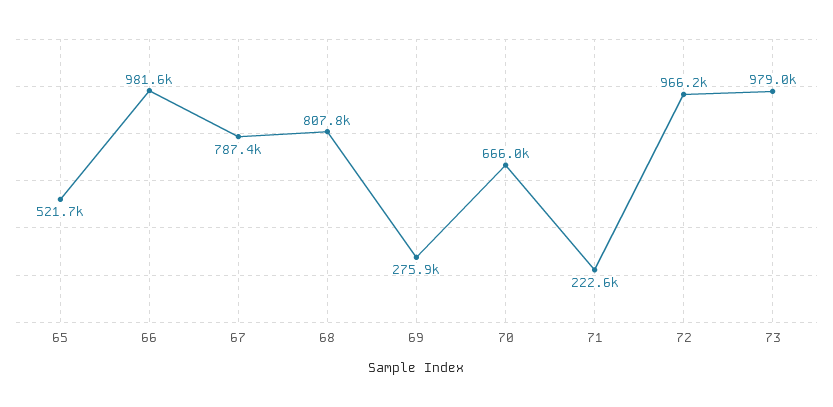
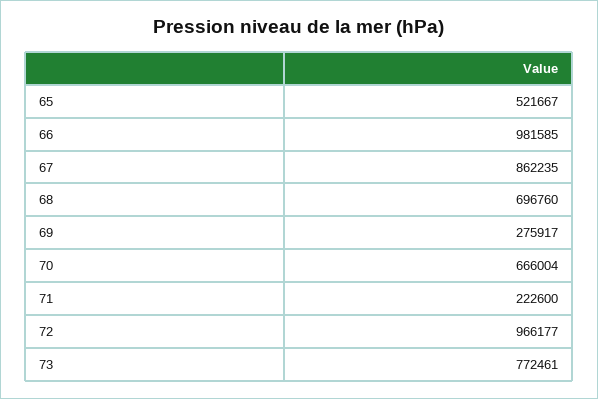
  {
    "65": 521667,
    "66": 981585,
-   "67": 787400,
+   "67": 862235,
-   "68": 807800,
+   "68": 696760,
    "69": 275917,
    "70": 666004,
    "71": 222600,
    "72": 966177,
-   "73": 979000
+   "73": 772461
  }

